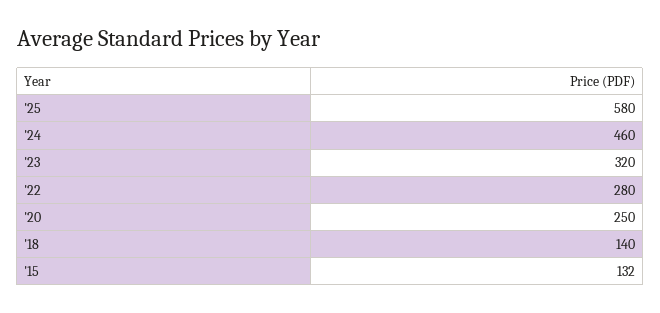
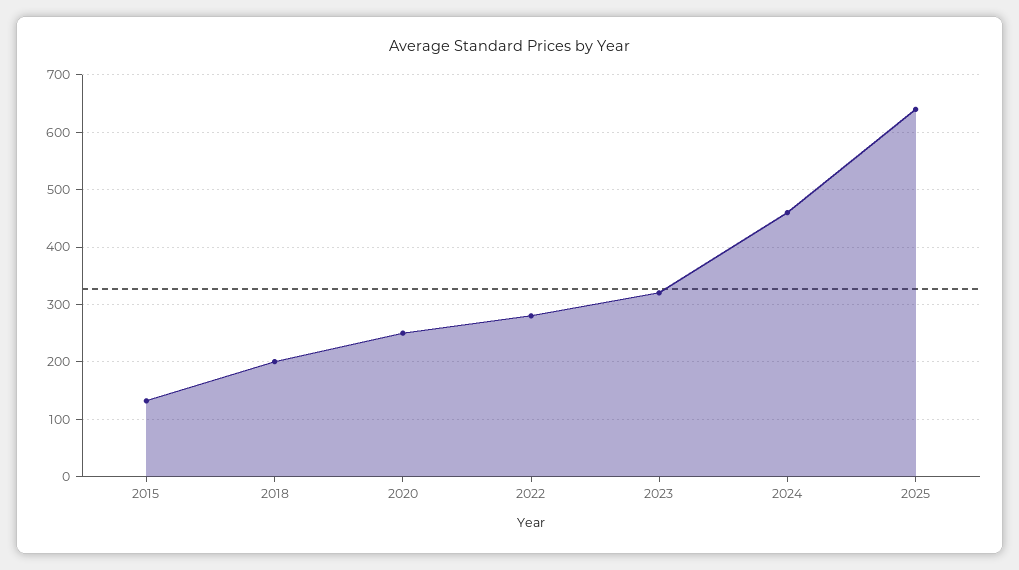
  {
-   "'25": 580,
+   "'25": 640,
    "'24": 460,
    "'23": 320,
    "'22": 280,
    "'20": 250,
-   "'18": 140,
+   "'18": 200,
    "'15": 132
  }

